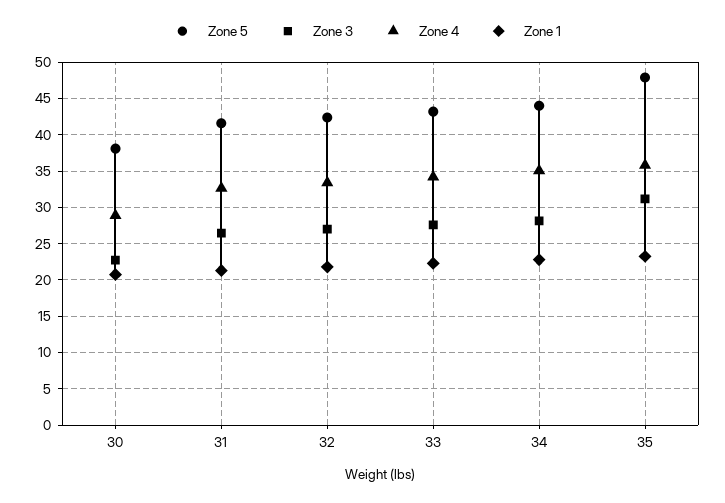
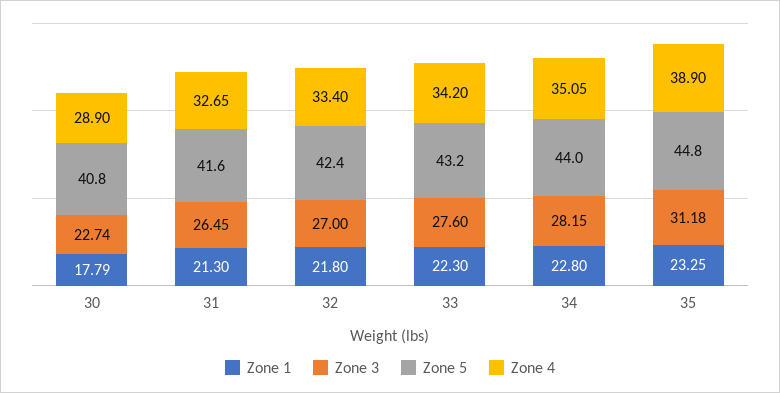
  {
    "Zone 5": {
-     "30": 38,
+     "30": 40.8,
      "31": 41.6,
      "32": 42.4,
      "33": 43.2,
      "34": 44,
-     "35": 48
+     "35": 44.8
    },
    "Zone 3": {
      "30": 22.74,
      "31": 26.45,
      "32": 27,
      "33": 27.6,
      "34": 28.15,
      "35": 31.18
    },
    "Zone 4": {
      "30": 28.9,
      "31": 32.65,
      "32": 33.4,
      "33": 34.2,
      "34": 35.05,
-     "35": 36
+     "35": 38.9
    },
    "Zone 1": {
-     "30": 21,
+     "30": 17.79,
      "31": 21.3,
      "32": 21.8,
      "33": 22.3,
      "34": 22.8,
      "35": 23.25
    }
  }

